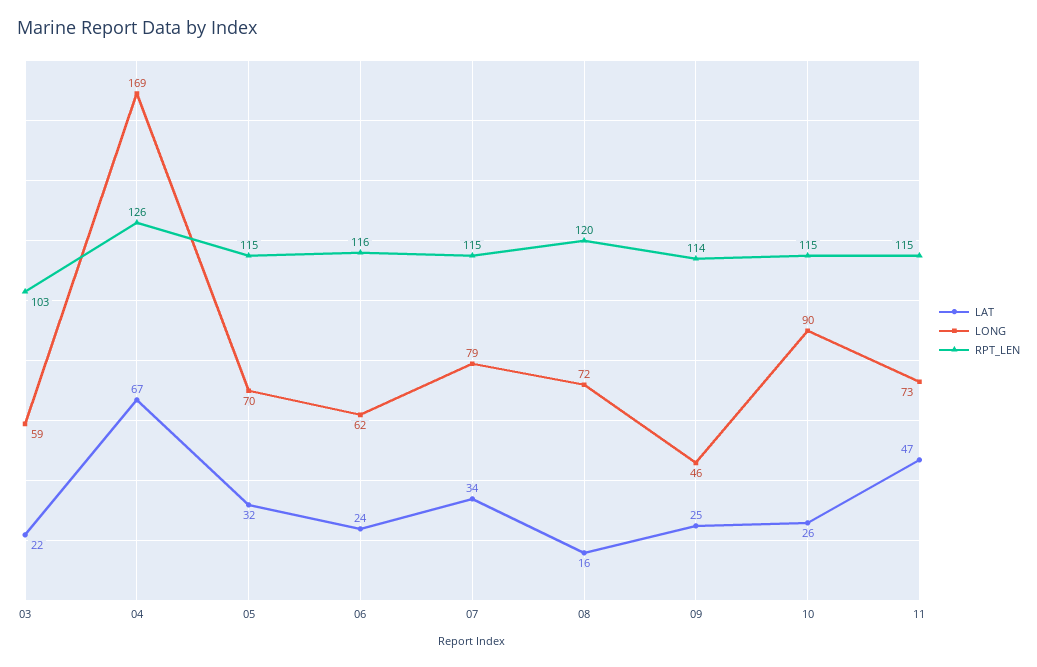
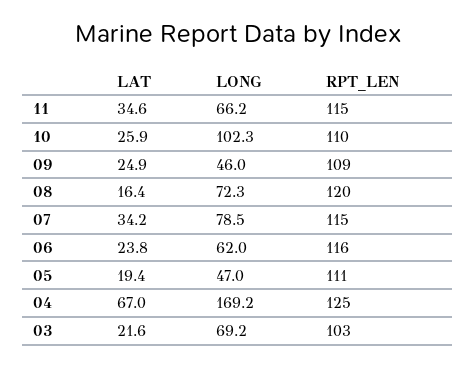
  {
    "LAT": {
      "03": 21.6,
      "04": 67,
-     "05": 32,
+     "05": 19.4,
      "06": 23.8,
      "07": 34.2,
      "08": 16.4,
      "09": 24.9,
      "10": 25.9,
-     "11": 47
+     "11": 34.6
    },
    "LONG": {
-     "03": 59,
+     "03": 69.2,
      "04": 169.2,
-     "05": 70,
+     "05": 47,
      "06": 62,
      "07": 78.5,
      "08": 72.3,
      "09": 46,
-     "10": 90,
+     "10": 102.3,
-     "11": 73
+     "11": 66.2
    },
    "RPT_LEN": {
      "03": 103,
-     "04": 126,
+     "04": 125,
-     "05": 115,
+     "05": 111,
      "06": 116,
      "07": 115,
      "08": 120,
-     "09": 114,
+     "09": 109,
-     "10": 115,
+     "10": 110,
      "11": 115
    }
  }

